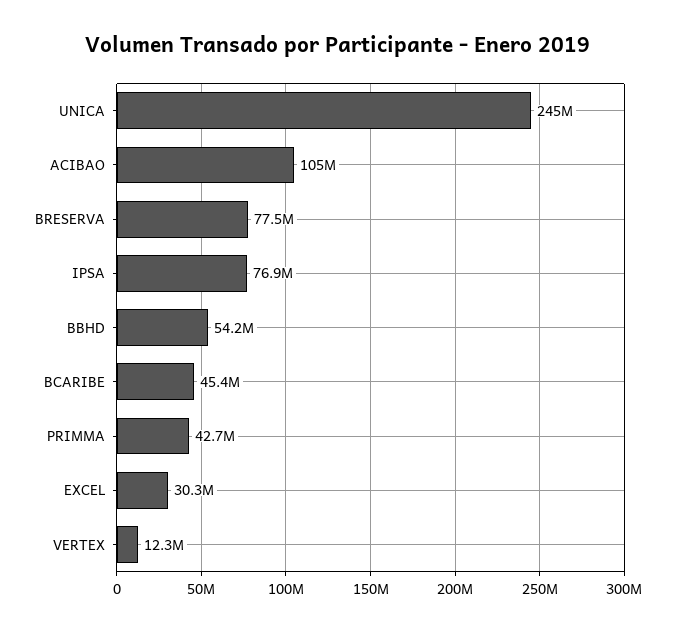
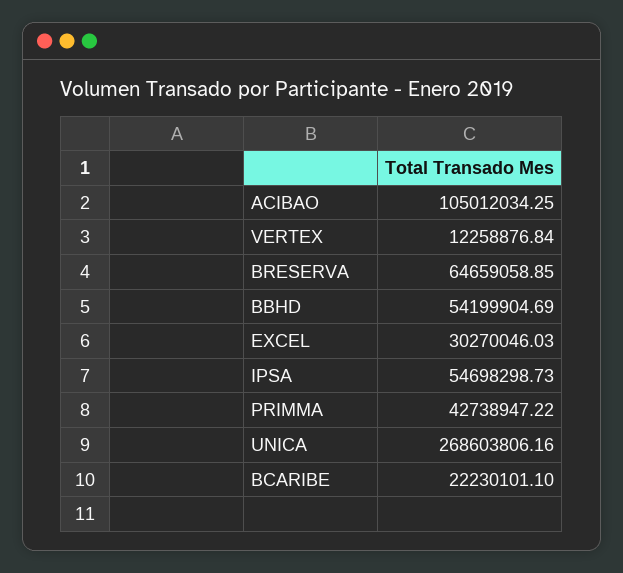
  {
-   "UNICA": 245000000,
+   "UNICA": 268603806.16,
    "ACIBAO": 105012034.25,
-   "BRESERVA": 77500000,
+   "BRESERVA": 64659058.85,
-   "IPSA": 76900000,
+   "IPSA": 54698298.73,
    "BBHD": 54199904.69,
-   "BCARIBE": 45400000,
+   "BCARIBE": 22230101.1,
    "PRIMMA": 42738947.22,
    "EXCEL": 30270046.03,
    "VERTEX": 12258876.84
  }

